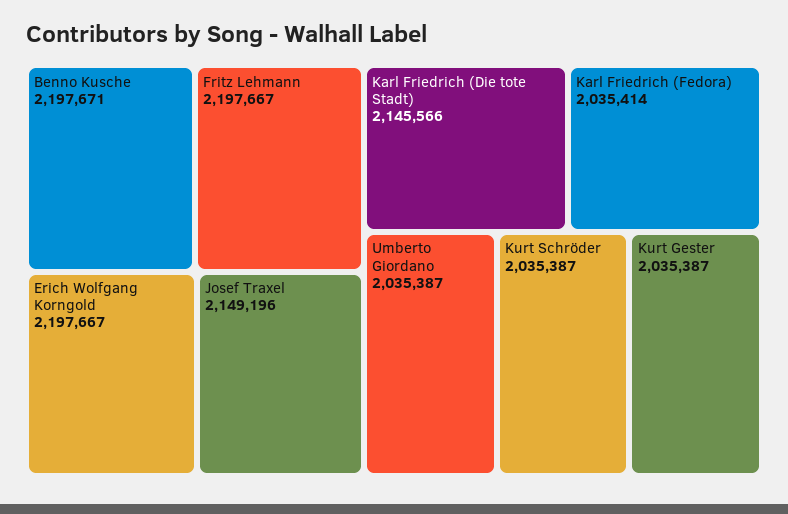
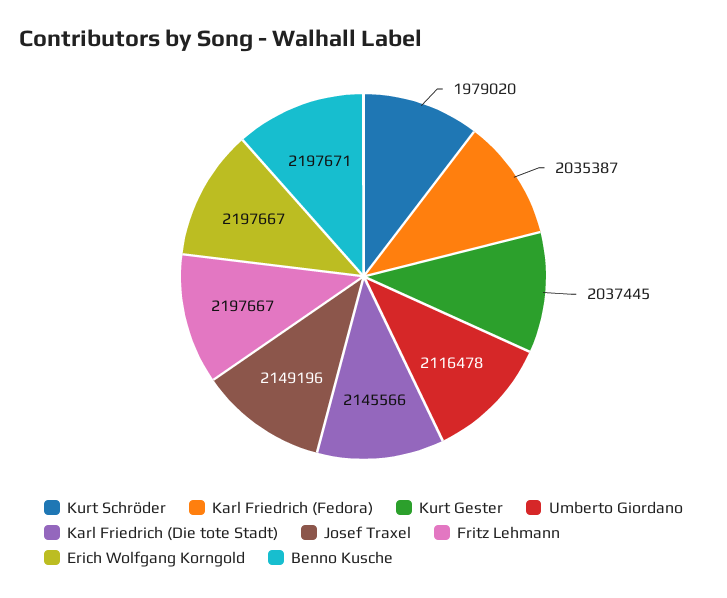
  {
    "Benno Kusche": 2197671,
    "Fritz Lehmann": 2197667,
    "Erich Wolfgang Korngold": 2197667,
    "Josef Traxel": 2149196,
    "Karl Friedrich (Die tote Stadt)": 2145566,
-   "Karl Friedrich (Fedora)": 2035414,
+   "Karl Friedrich (Fedora)": 2035387,
-   "Umberto Giordano": 2035387,
+   "Umberto Giordano": 2116478,
-   "Kurt Schröder": 2035387,
+   "Kurt Schröder": 1979020,
-   "Kurt Gester": 2035387
+   "Kurt Gester": 2037445
  }

